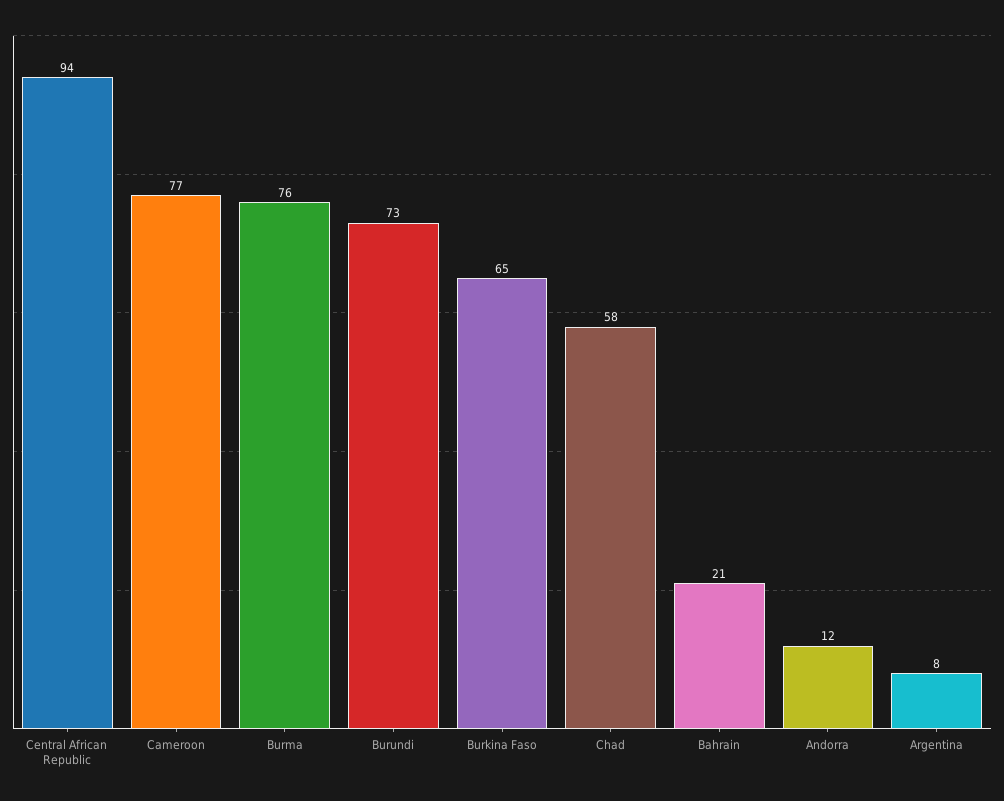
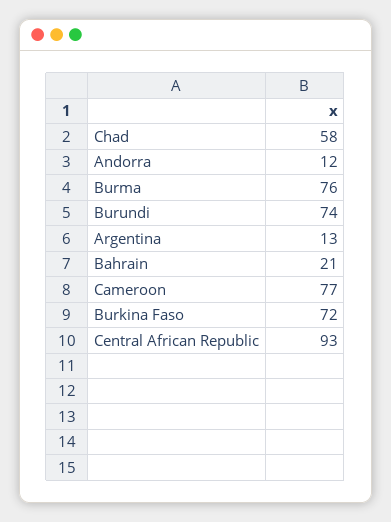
  {
-   "Central African Republic": 94,
+   "Central African Republic": 93,
    "Cameroon": 77,
    "Burma": 76,
-   "Burundi": 73,
+   "Burundi": 74,
-   "Burkina Faso": 65,
+   "Burkina Faso": 72,
    "Chad": 58,
    "Bahrain": 21,
    "Andorra": 12,
-   "Argentina": 8
+   "Argentina": 13
  }

